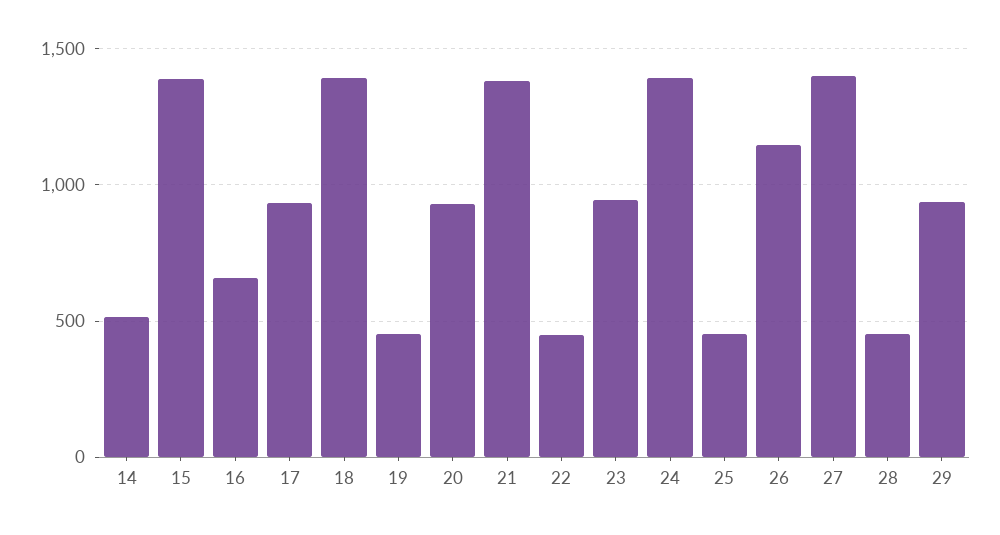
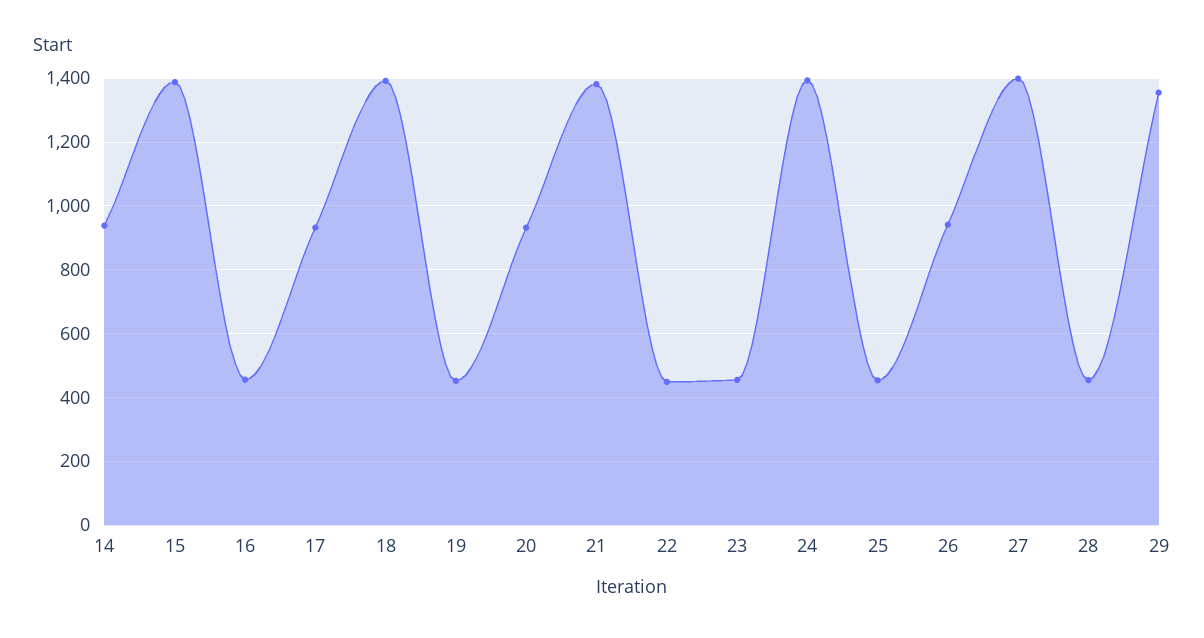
  {
-   "14": 500,
+   "14": 940,
    "15": 1380,
-   "16": 650,
+   "16": 460,
    "17": 940,
    "18": 1400,
    "19": 460,
    "20": 940,
    "21": 1380,
    "22": 440,
-   "23": 950,
+   "23": 460,
    "24": 1400,
    "25": 460,
-   "26": 1150,
+   "26": 940,
    "27": 1400,
    "28": 460,
-   "29": 950
+   "29": 1360
  }

